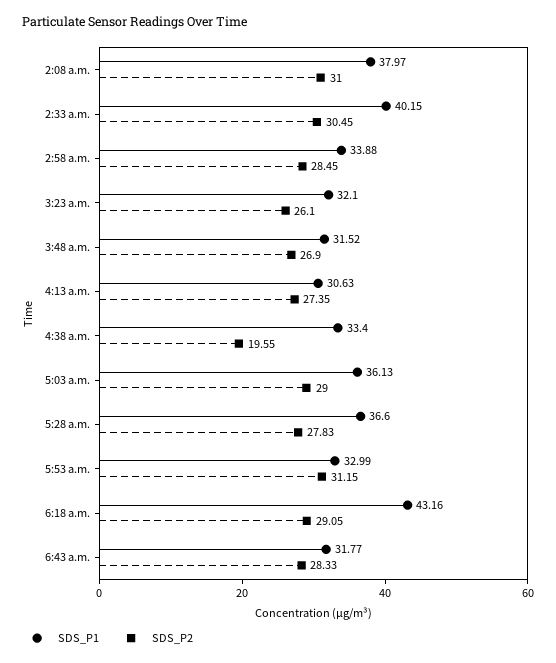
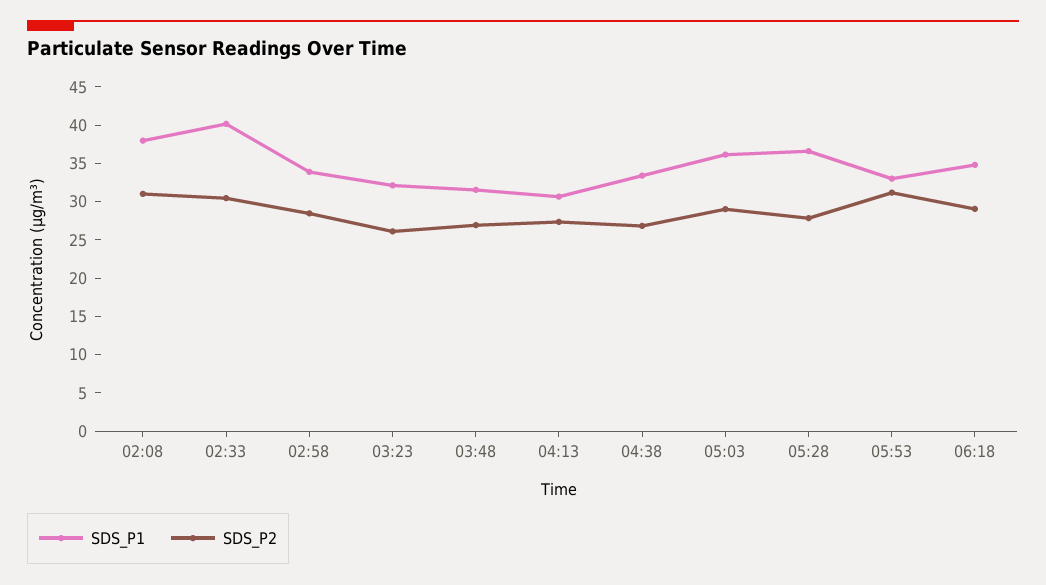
  {
    "SDS_P1": {
      "2:08 a.m.": 37.97,
      "2:33 a.m.": 40.15,
      "2:58 a.m.": 33.88,
      "3:23 a.m.": 32.1,
      "3:48 a.m.": 31.52,
      "4:13 a.m.": 30.63,
      "4:38 a.m.": 33.4,
      "5:03 a.m.": 36.13,
      "5:28 a.m.": 36.6,
      "5:53 a.m.": 32.99,
-     "6:18 a.m.": 43.16,
+     "6:18 a.m.": 35
-     "6:43 a.m.": 31.77
    },
    "SDS_P2": {
      "2:08 a.m.": 31,
      "2:33 a.m.": 30.45,
      "2:58 a.m.": 28.45,
      "3:23 a.m.": 26.1,
      "3:48 a.m.": 26.9,
      "4:13 a.m.": 27.35,
-     "4:38 a.m.": 19.55,
+     "4:38 a.m.": 27.5,
      "5:03 a.m.": 29,
      "5:28 a.m.": 27.83,
      "5:53 a.m.": 31.15,
-     "6:18 a.m.": 29.05,
+     "6:18 a.m.": 29.05
-     "6:43 a.m.": 28.33
    }
  }

